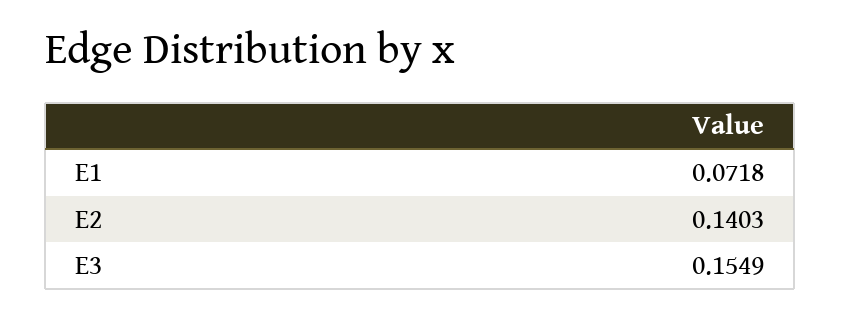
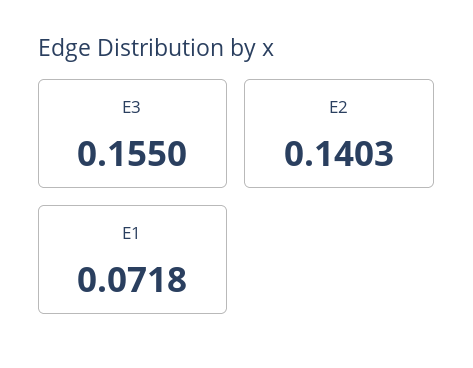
  {
    "E1": 0.0718,
    "E2": 0.1403,
-   "E3": 0.1549
+   "E3": 0.155
  }

